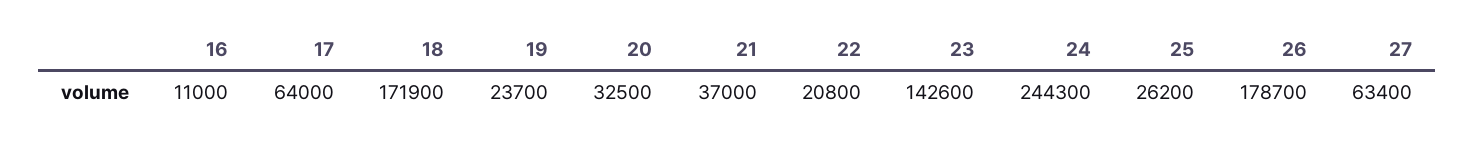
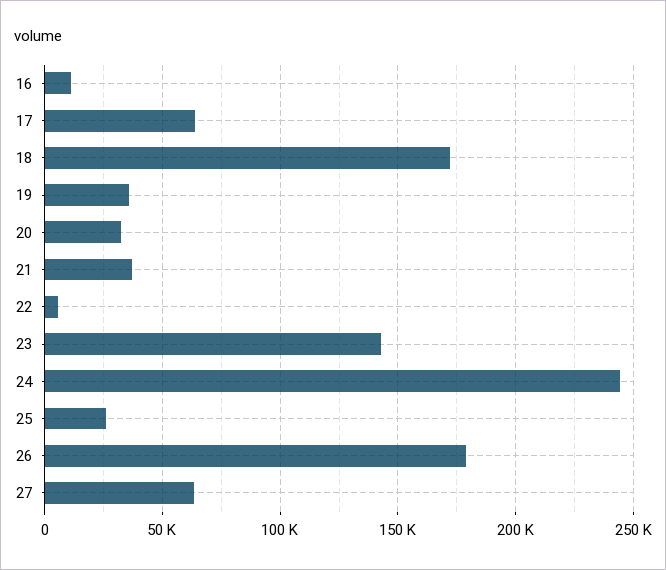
  {
    "16": 11000,
    "17": 64000,
    "18": 171900,
-   "19": 23700,
+   "19": 35000,
    "20": 32500,
    "21": 37000,
-   "22": 20800,
+   "22": 5000,
    "23": 142600,
    "24": 244300,
    "25": 26200,
    "26": 178700,
    "27": 63400
  }

